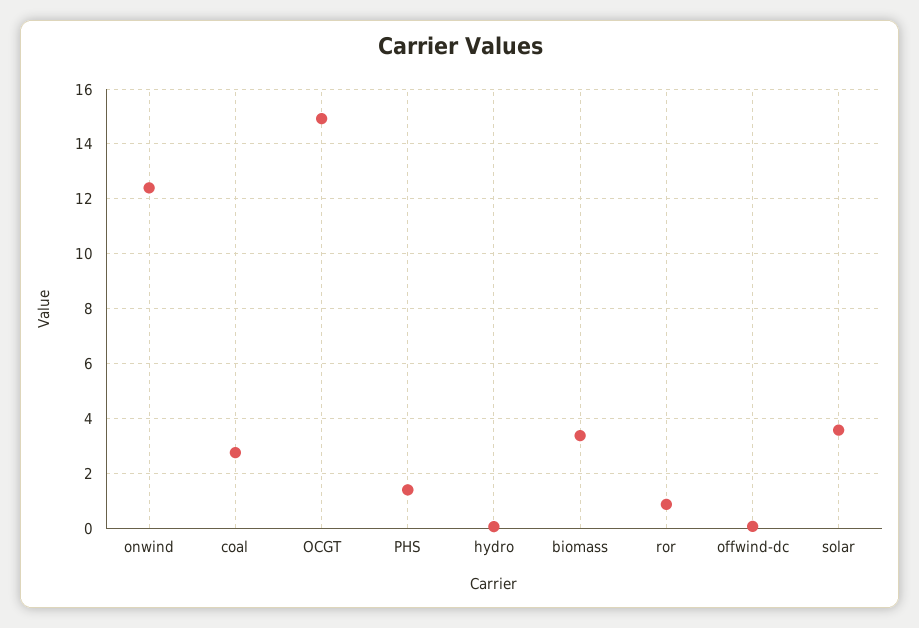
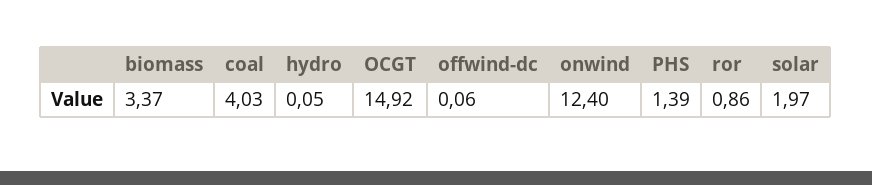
  {
    "onwind": 12.4,
-   "coal": 2.75,
+   "coal": 4.03,
    "OCGT": 14.92,
    "PHS": 1.39,
    "hydro": 0.05,
    "biomass": 3.37,
    "ror": 0.86,
    "offwind-dc": 0.06,
-   "solar": 3.5
+   "solar": 1.97
  }

